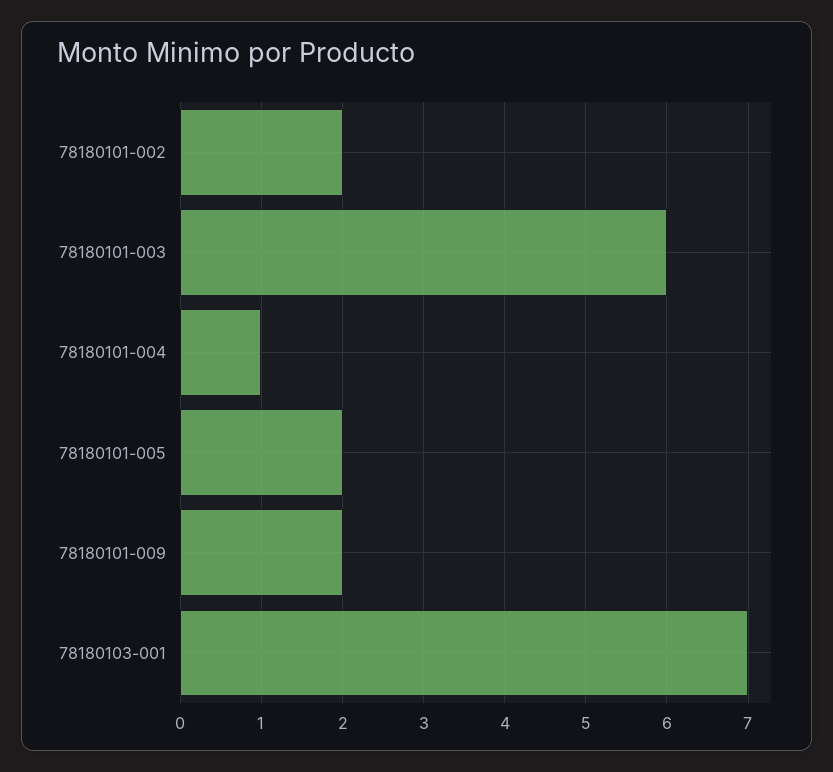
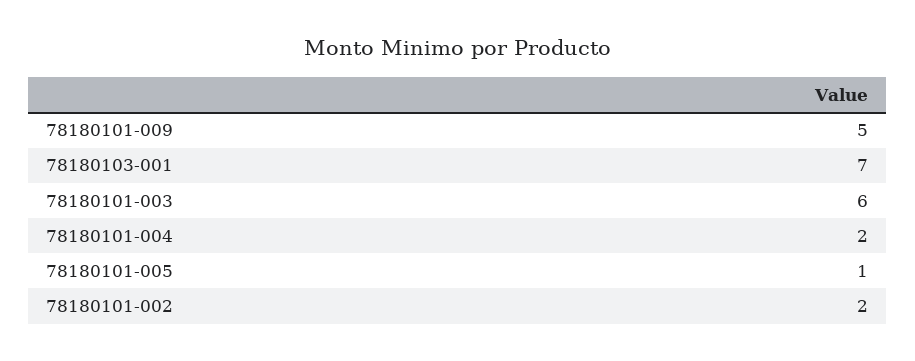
  {
    "78180101-002": 2,
    "78180101-003": 6,
-   "78180101-004": 1,
+   "78180101-004": 2,
-   "78180101-005": 2,
+   "78180101-005": 1,
-   "78180101-009": 2,
+   "78180101-009": 5,
    "78180103-001": 7
  }

